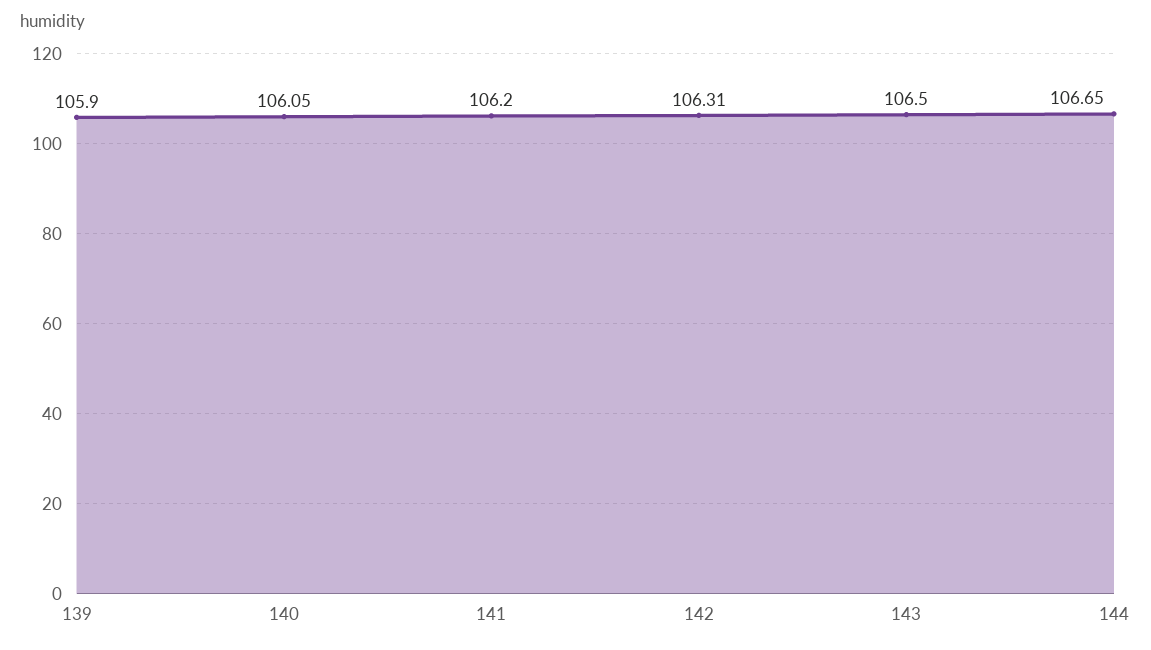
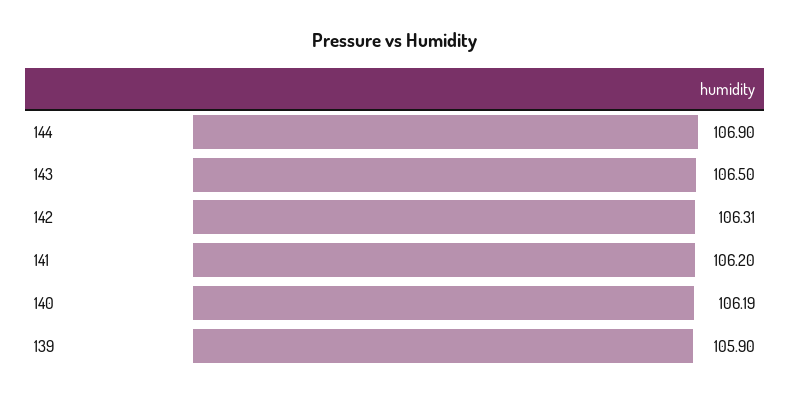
  {
    "139": 105.9,
-   "140": 106.05,
+   "140": 106.19,
    "141": 106.2,
    "142": 106.31,
    "143": 106.5,
-   "144": 106.65
+   "144": 106.9
  }

